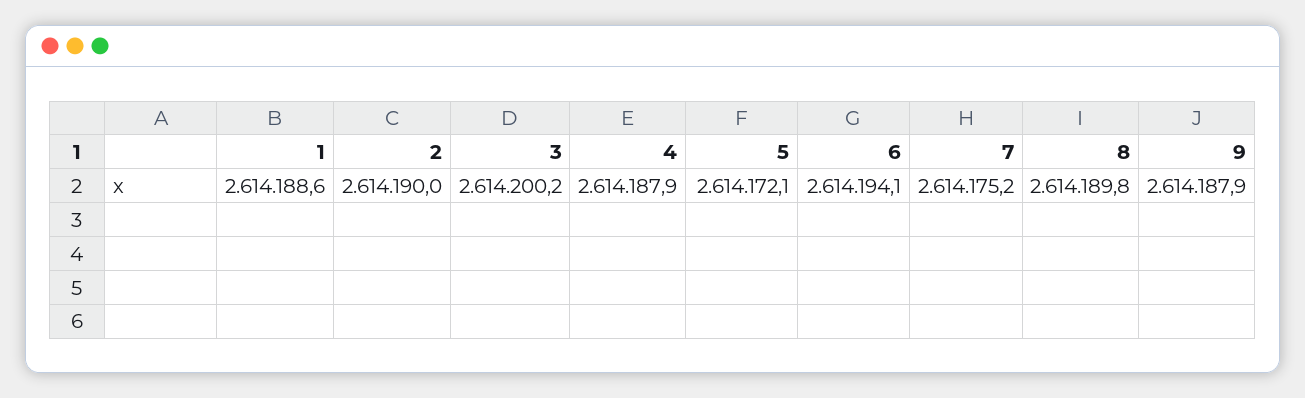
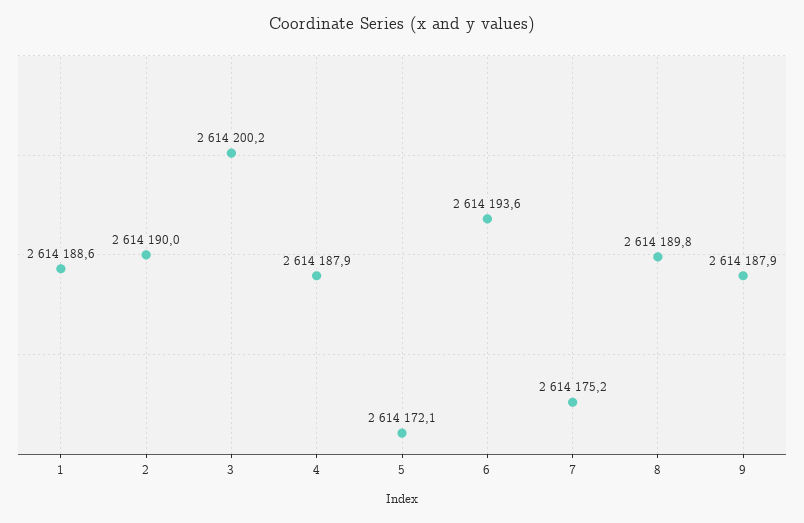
  {
    "1": 2614188.6,
    "2": 2614190,
    "3": 2614200.2,
    "4": 2614187.9,
    "5": 2614172.1,
-   "6": 2614194.1,
+   "6": 2614193.6,
    "7": 2614175.2,
    "8": 2614189.8,
    "9": 2614187.9
  }

